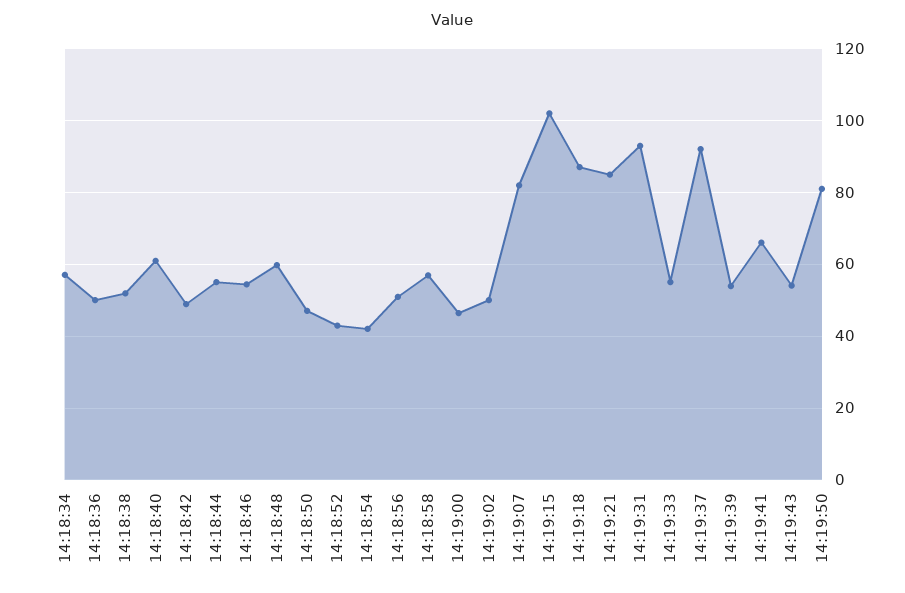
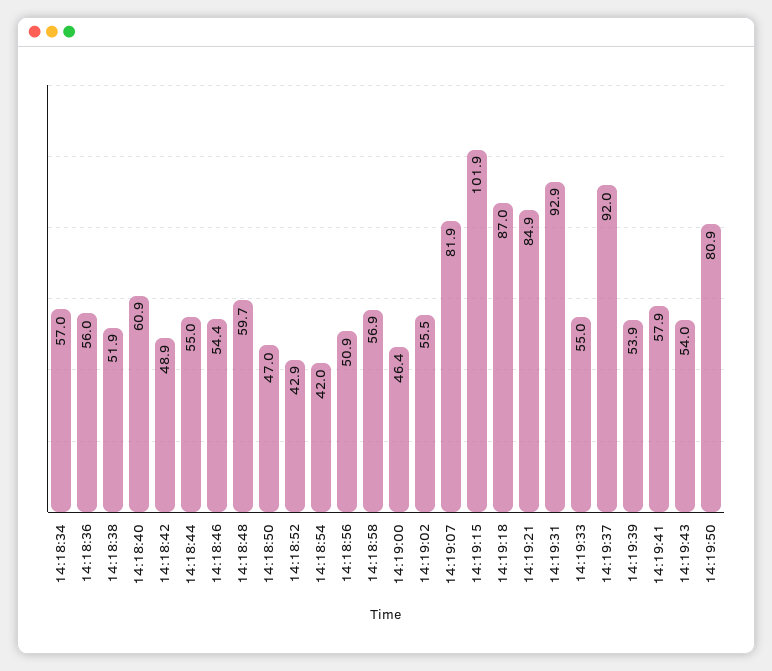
  {
    "14:18:34": 57,
-   "14:18:36": 50,
+   "14:18:36": 56,
    "14:18:38": 51.9,
    "14:18:40": 60.9,
    "14:18:42": 48.9,
    "14:18:44": 55,
    "14:18:46": 54.4,
    "14:18:48": 59.7,
    "14:18:50": 47,
    "14:18:52": 42.9,
    "14:18:54": 42,
    "14:18:56": 50.9,
    "14:18:58": 56.9,
    "14:19:00": 46.4,
-   "14:19:02": 50,
+   "14:19:02": 55.5,
    "14:19:07": 81.9,
    "14:19:15": 101.9,
    "14:19:18": 87,
    "14:19:21": 84.9,
    "14:19:31": 92.9,
    "14:19:33": 55,
    "14:19:37": 92,
    "14:19:39": 53.9,
-   "14:19:41": 66,
+   "14:19:41": 57.9,
    "14:19:43": 54,
    "14:19:50": 80.9
  }

